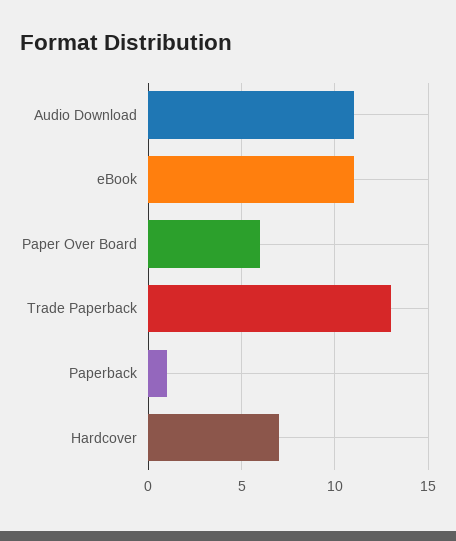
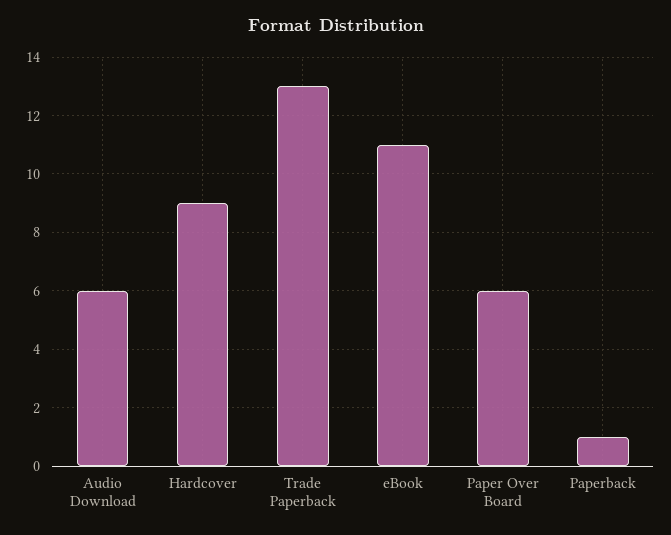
  {
-   "Audio Download": 11,
+   "Audio Download": 6,
    "eBook": 11,
    "Paper Over Board": 6,
    "Trade Paperback": 13,
    "Paperback": 1,
-   "Hardcover": 7
+   "Hardcover": 9
  }

